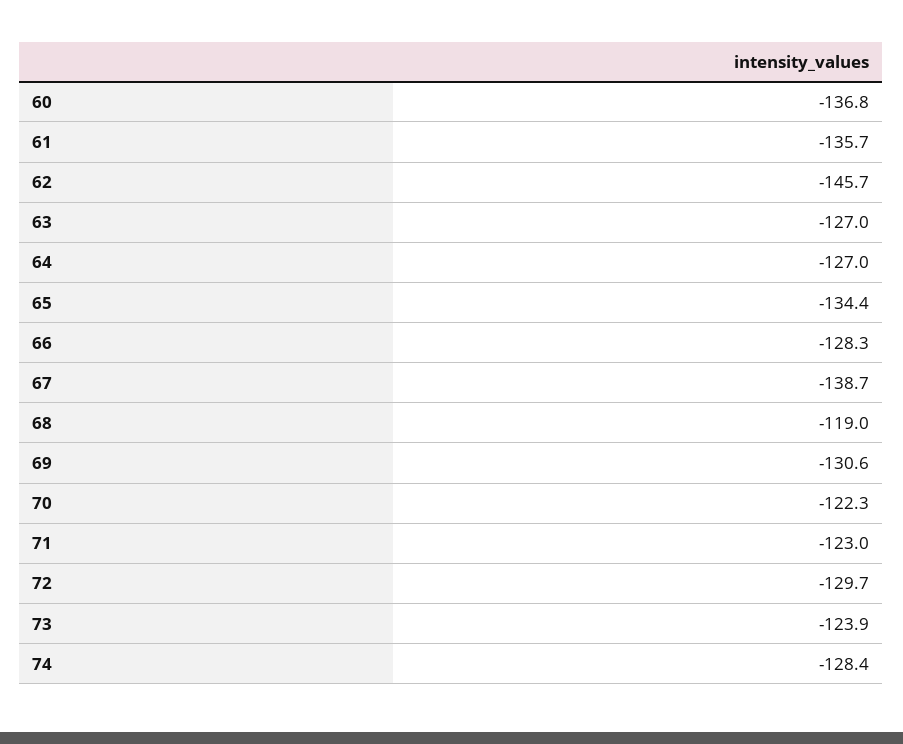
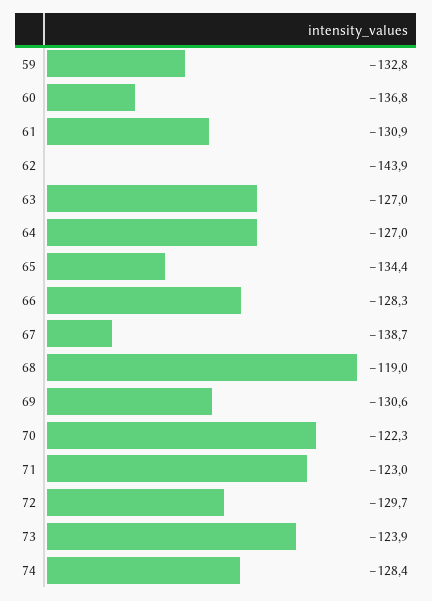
  {
    "60": -136.8,
-   "61": -135.7,
+   "61": -130.9,
-   "62": -145.7,
+   "62": -143.9,
    "63": -127,
    "64": -127,
    "65": -134.4,
    "66": -128.3,
    "67": -138.7,
    "68": -119,
    "69": -130.6,
    "70": -122.3,
    "71": -123,
    "72": -129.7,
    "73": -123.9,
-   "74": -128.4
+   "74": -128.4,
+   "59": -132.8
  }

